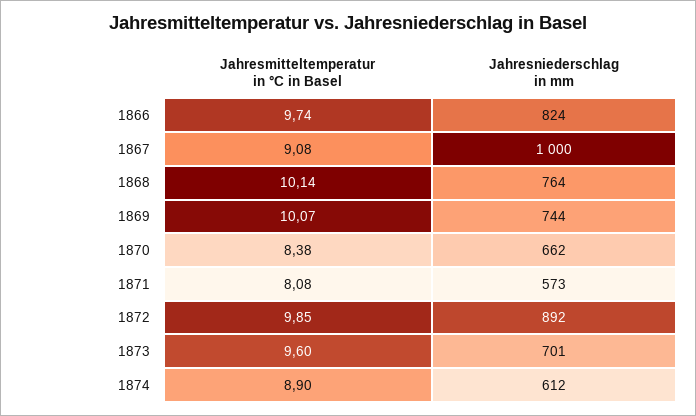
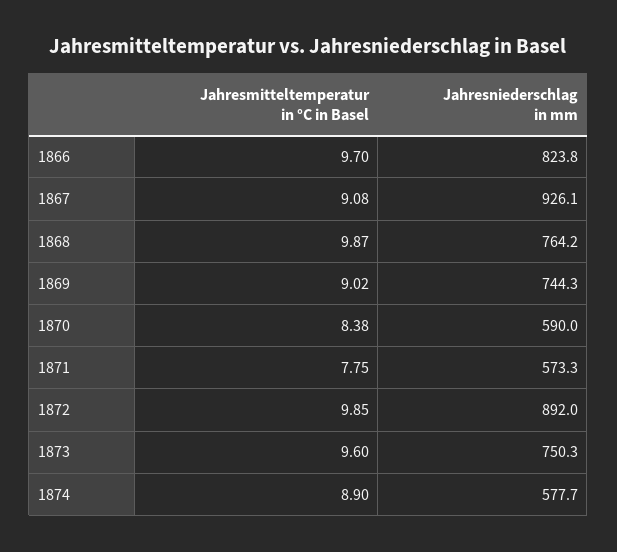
  {
    "Jahresmitteltemperatur in °C in Basel": {
-     "1866": 9.74,
+     "1866": 9.7,
      "1867": 9.08,
-     "1868": 10.14,
+     "1868": 9.87,
-     "1869": 10.07,
+     "1869": 9.02,
      "1870": 8.38,
-     "1871": 8.08,
+     "1871": 7.75,
      "1872": 9.85,
      "1873": 9.6,
      "1874": 8.9
    },
    "Jahresniederschlag in mm": {
      "1866": 823.8,
-     "1867": 1000,
+     "1867": 926.1,
      "1868": 764.2,
      "1869": 744.3,
-     "1870": 662,
+     "1870": 590,
      "1871": 573.3,
      "1872": 892,
-     "1873": 701,
+     "1873": 750.3,
-     "1874": 612
+     "1874": 577.7
    }
  }

